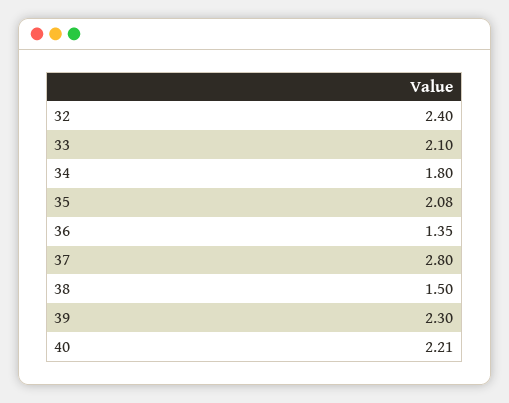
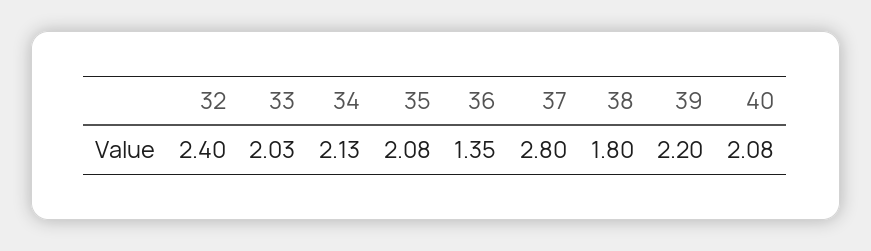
  {
    "32": 2.4,
-   "33": 2.1,
+   "33": 2.03,
-   "34": 1.8,
+   "34": 2.13,
    "35": 2.08,
    "36": 1.35,
    "37": 2.8,
-   "38": 1.5,
+   "38": 1.8,
-   "39": 2.3,
+   "39": 2.2,
-   "40": 2.21
+   "40": 2.08
  }

